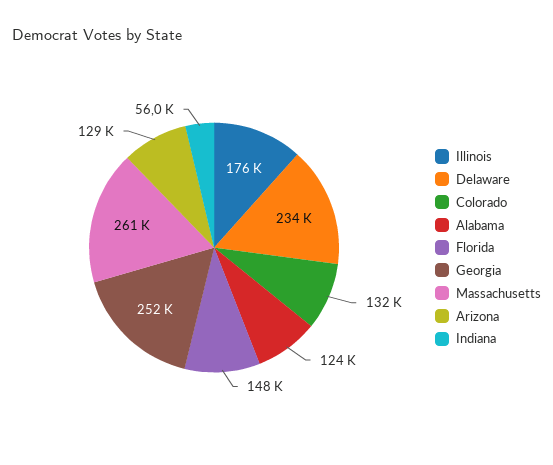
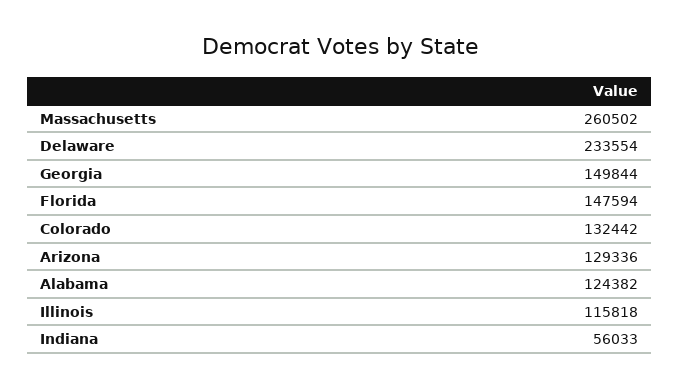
  {
-   "Illinois": 176000,
+   "Illinois": 115818,
    "Delaware": 233554,
    "Colorado": 132442,
    "Alabama": 124382,
    "Florida": 147594,
-   "Georgia": 252000,
+   "Georgia": 149844,
    "Massachusetts": 260502,
    "Arizona": 129336,
    "Indiana": 56033
  }

